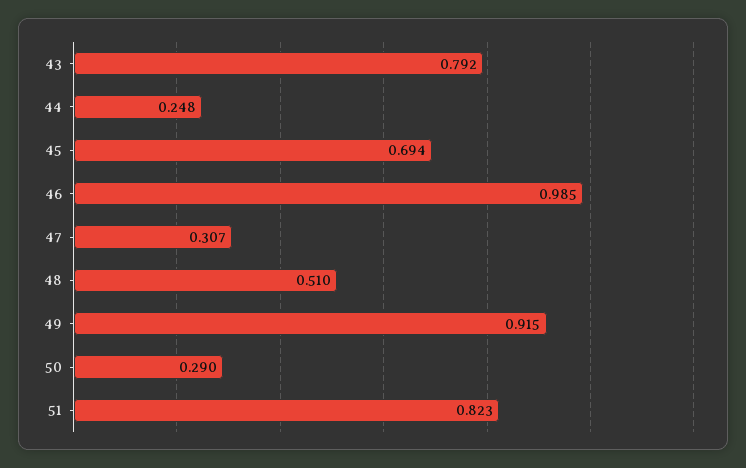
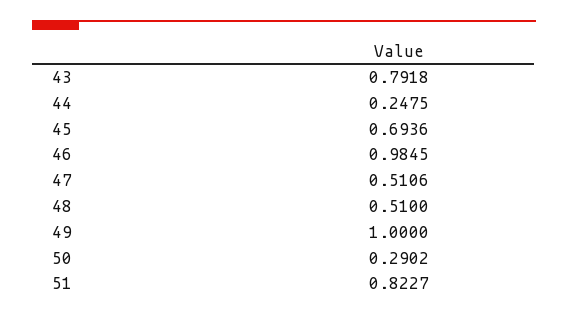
  {
    "43": 0.7918,
    "44": 0.2475,
    "45": 0.6936,
    "46": 0.9845,
-   "47": 0.307,
+   "47": 0.5106,
    "48": 0.51,
-   "49": 0.915,
+   "49": 1,
    "50": 0.2902,
    "51": 0.8227
  }

